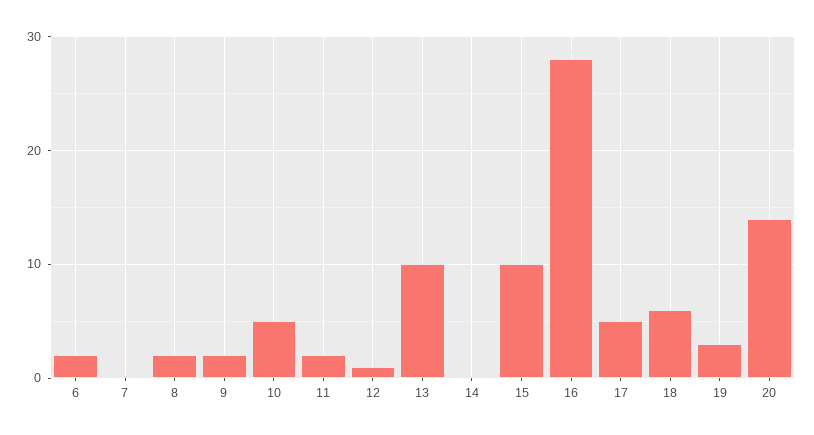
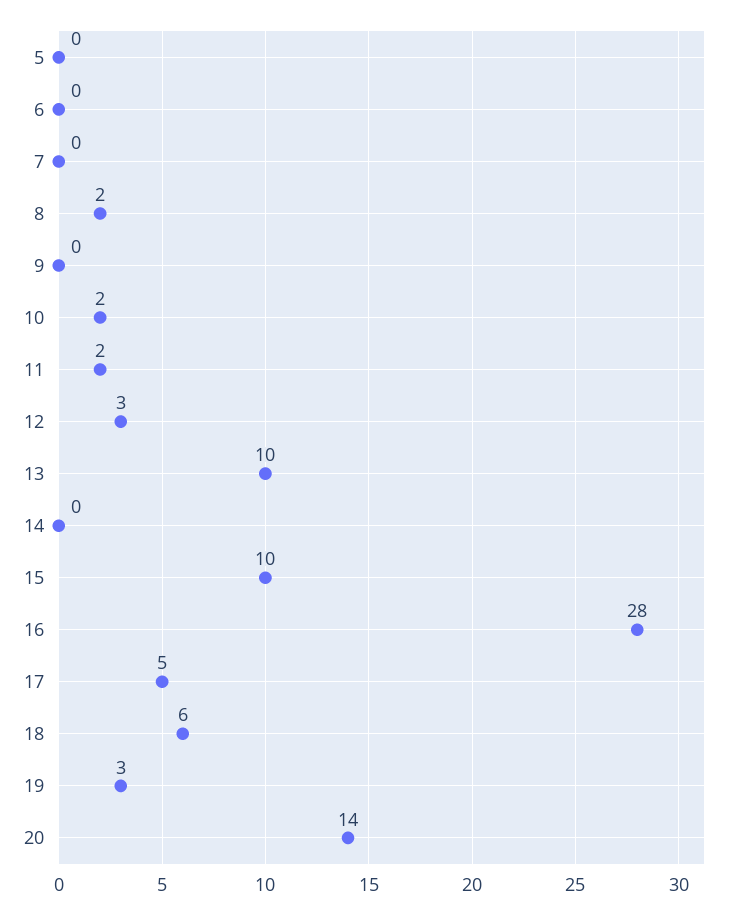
  {
-   "6": 2,
+   "6": 0,
    "7": 0,
    "8": 2,
-   "9": 2,
+   "9": 0,
-   "10": 5,
+   "10": 2,
    "11": 2,
-   "12": 1,
+   "12": 3,
    "13": 10,
    "14": 0,
    "15": 10,
    "16": 28,
    "17": 5,
    "18": 6,
    "19": 3,
-   "20": 14
+   "20": 14,
+   "5": 0
  }

